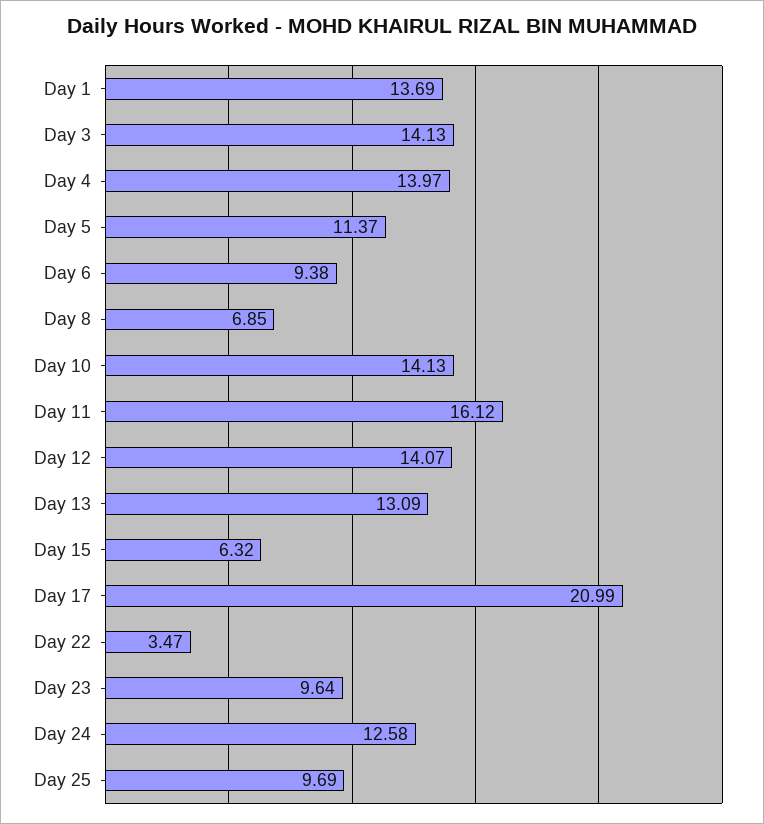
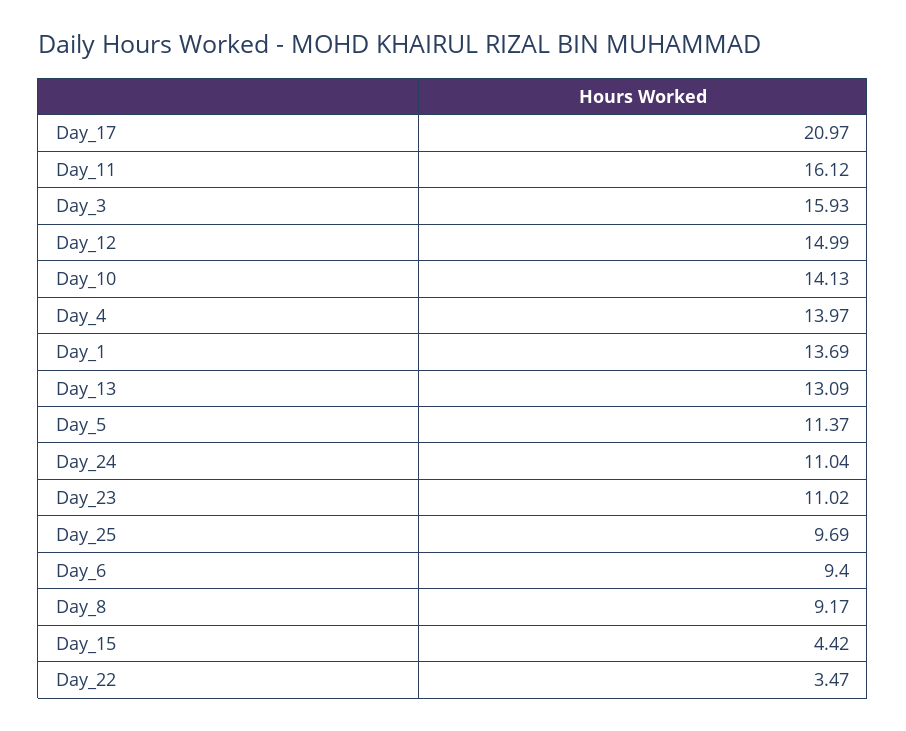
  {
    "Day 1": 13.69,
-   "Day 3": 14.13,
+   "Day 3": 15.93,
    "Day 4": 13.97,
    "Day 5": 11.37,
-   "Day 6": 9.38,
+   "Day 6": 9.4,
-   "Day 8": 6.85,
+   "Day 8": 9.17,
    "Day 10": 14.13,
    "Day 11": 16.12,
-   "Day 12": 14.07,
+   "Day 12": 14.99,
    "Day 13": 13.09,
-   "Day 15": 6.32,
+   "Day 15": 4.42,
-   "Day 17": 20.99,
+   "Day 17": 20.97,
    "Day 22": 3.47,
-   "Day 23": 9.64,
+   "Day 23": 11.02,
-   "Day 24": 12.58,
+   "Day 24": 11.04,
    "Day 25": 9.69
  }

